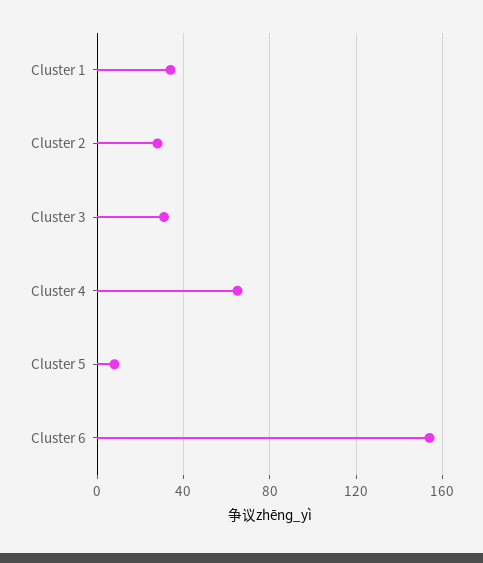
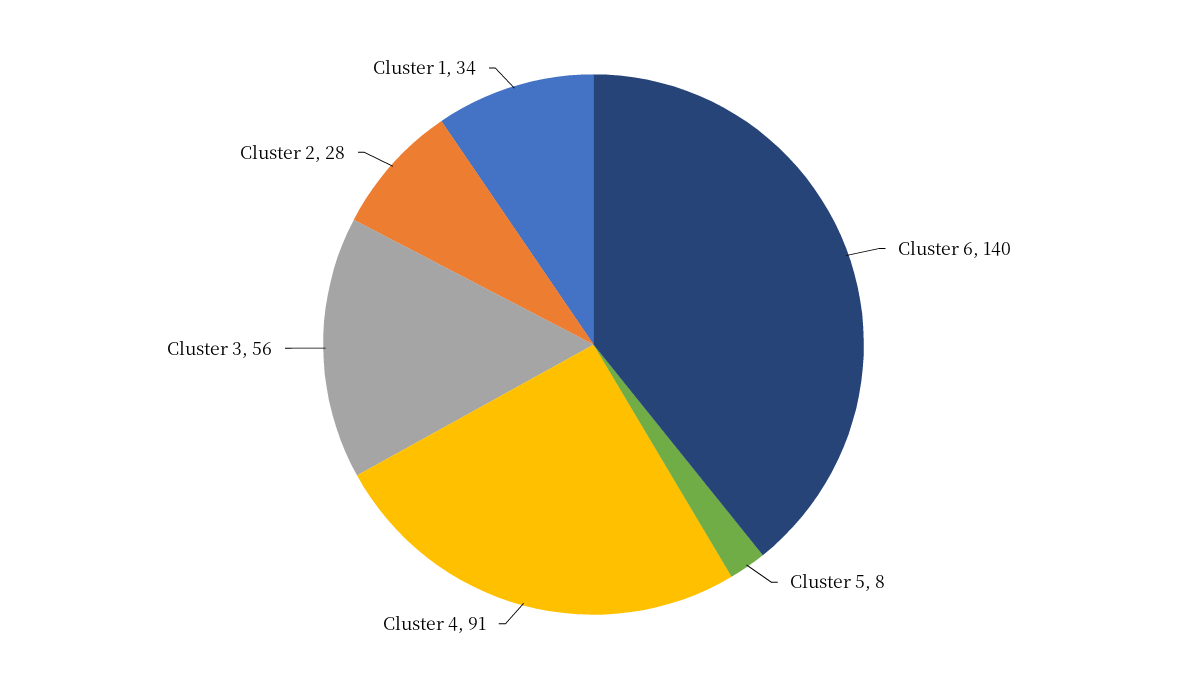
  {
    "Cluster 1": 34,
    "Cluster 2": 28,
-   "Cluster 3": 30,
+   "Cluster 3": 56,
-   "Cluster 4": 65,
+   "Cluster 4": 91,
    "Cluster 5": 8,
-   "Cluster 6": 155
+   "Cluster 6": 140
  }

